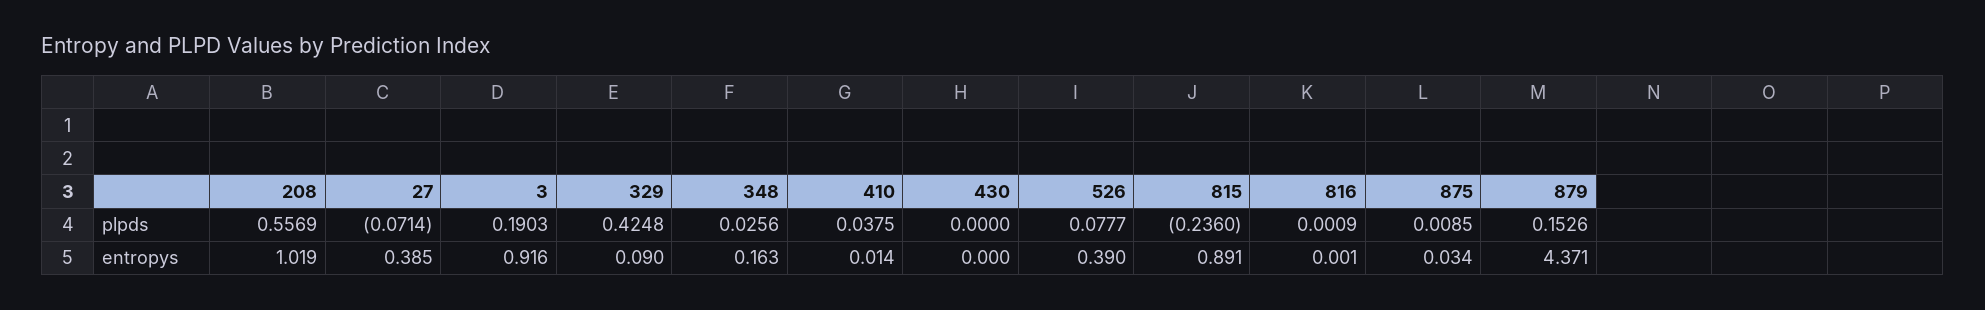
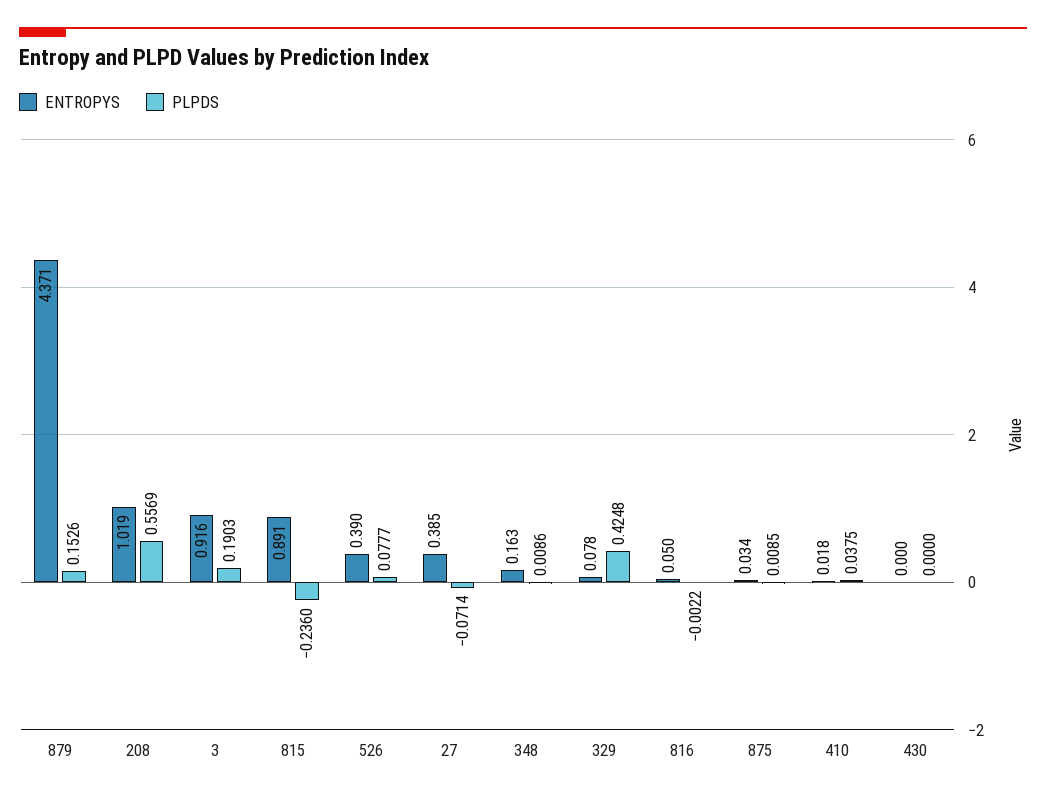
  {
    "plpds": {
      "208": 0.5569,
      "27": -0.0714,
      "3": 0.1903,
      "329": 0.4248,
-     "348": 0.0256,
+     "348": 0.0086,
      "410": 0.0375,
      "430": 0,
      "526": 0.0777,
      "815": -0.236,
-     "816": 0.0009,
+     "816": -0.0022,
      "875": 0.0085,
      "879": 0.1526
    },
    "entropys": {
      "208": 1.019,
      "27": 0.385,
      "3": 0.916,
-     "329": 0.09,
+     "329": 0.078,
      "348": 0.163,
-     "410": 0.014,
+     "410": 0.018,
      "430": 0,
      "526": 0.39,
      "815": 0.891,
-     "816": 0.001,
+     "816": 0.05,
      "875": 0.034,
      "879": 4.371
    }
  }

